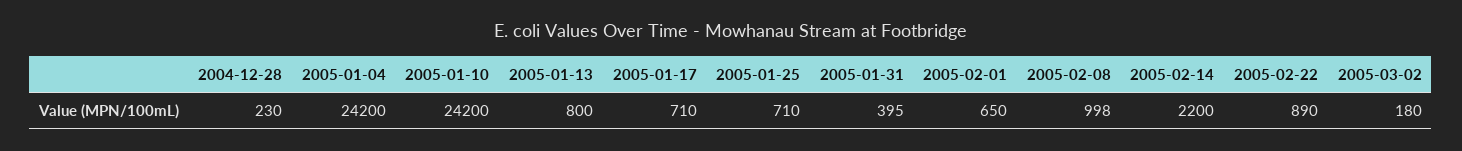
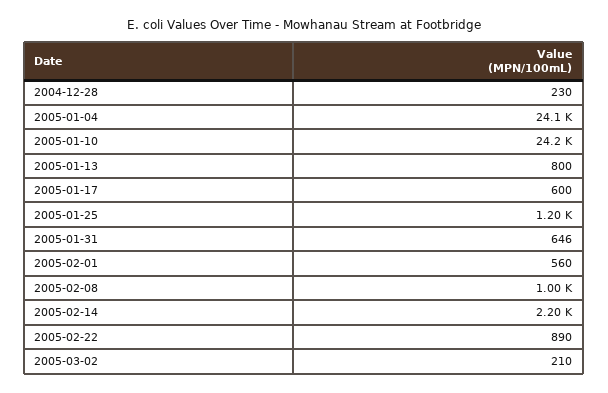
  {
    "2004-12-28": 230,
-   "2005-01-04": 24200,
+   "2005-01-04": 24100,
    "2005-01-10": 24200,
    "2005-01-13": 800,
-   "2005-01-17": 710,
+   "2005-01-17": 600,
-   "2005-01-25": 710,
+   "2005-01-25": 1200,
-   "2005-01-31": 395,
+   "2005-01-31": 646,
-   "2005-02-01": 650,
+   "2005-02-01": 560,
-   "2005-02-08": 998,
+   "2005-02-08": 1000,
    "2005-02-14": 2200,
    "2005-02-22": 890,
-   "2005-03-02": 180
+   "2005-03-02": 210
  }

